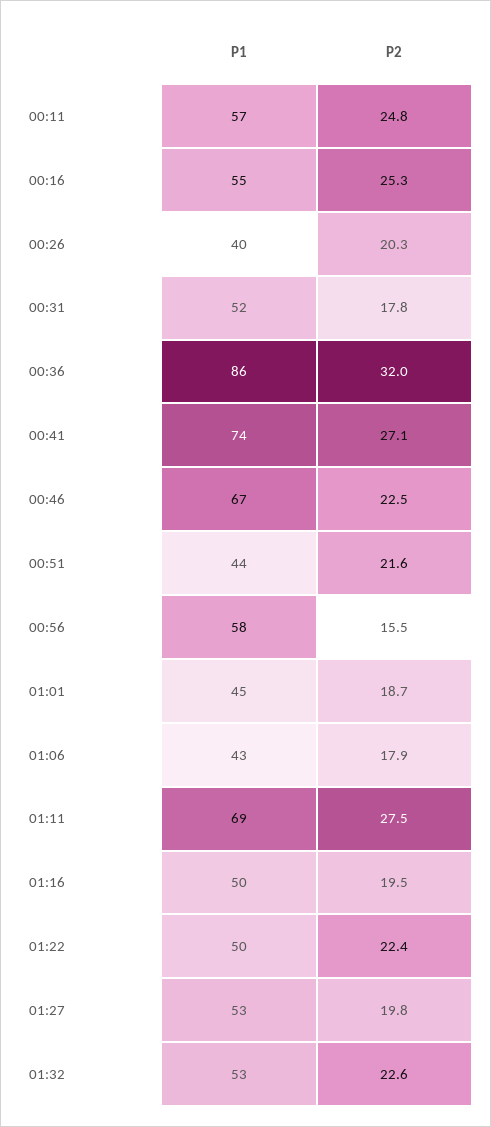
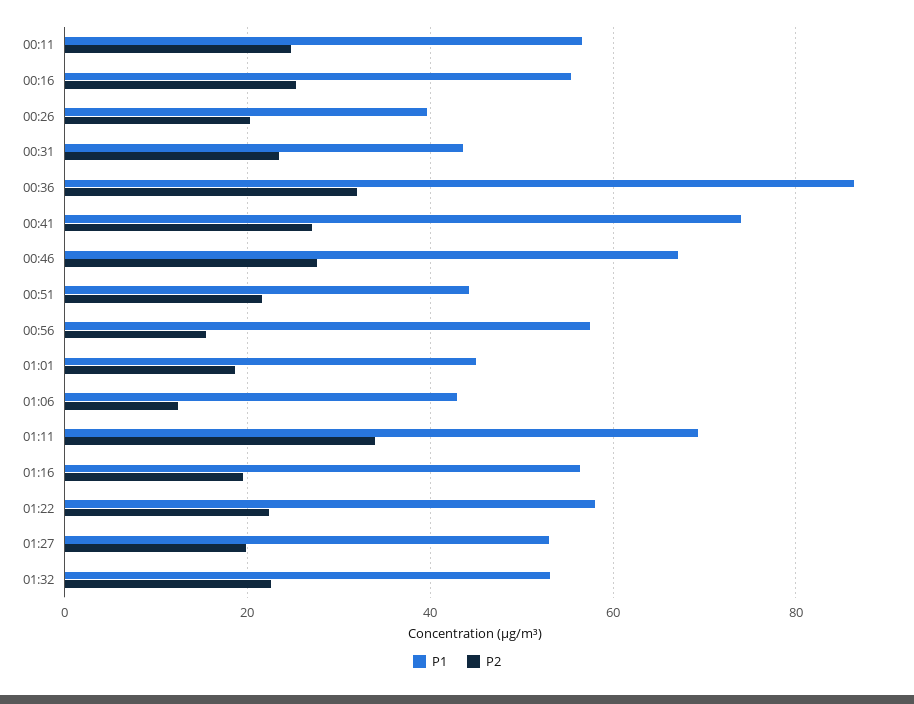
  {
    "P1": {
      "00:11": 57,
      "00:16": 55,
      "00:26": 40,
-     "00:31": 52,
+     "00:31": 44,
      "00:36": 86,
      "00:41": 74,
      "00:46": 67,
      "00:51": 44,
      "00:56": 58,
      "01:01": 45,
      "01:06": 43,
      "01:11": 69,
-     "01:16": 50,
+     "01:16": 56,
-     "01:22": 50,
+     "01:22": 58,
      "01:27": 53,
      "01:32": 53
    },
    "P2": {
      "00:11": 24.8,
      "00:16": 25.3,
      "00:26": 20.3,
-     "00:31": 17.8,
+     "00:31": 24,
      "00:36": 32,
      "00:41": 27.1,
-     "00:46": 22.5,
+     "00:46": 28,
      "00:51": 21.6,
      "00:56": 15.5,
      "01:01": 18.7,
-     "01:06": 17.9,
+     "01:06": 12,
-     "01:11": 27.5,
+     "01:11": 34,
      "01:16": 19.5,
      "01:22": 22.4,
      "01:27": 19.8,
      "01:32": 22.6
    }
  }

